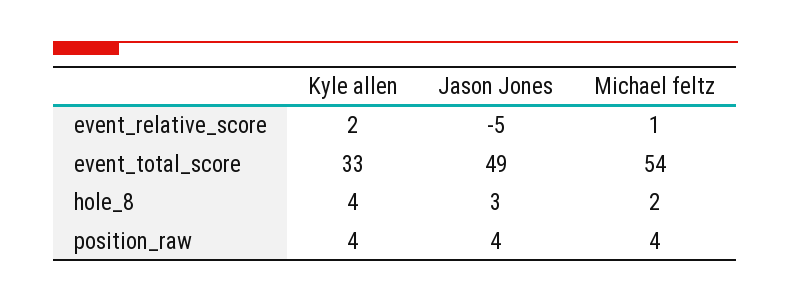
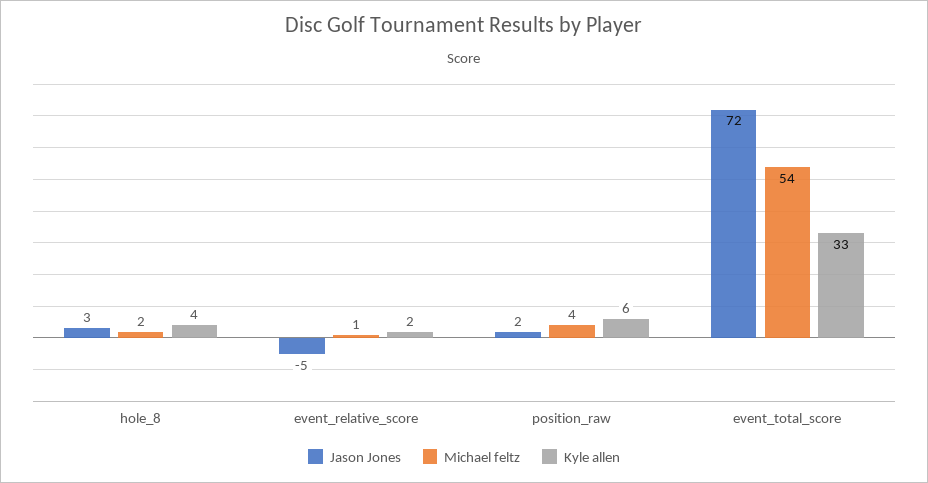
  {
    "Kyle allen": {
      "event_relative_score": 2,
      "event_total_score": 33,
      "hole_8": 4,
-     "position_raw": 4
+     "position_raw": 6
    },
    "Jason Jones": {
      "event_relative_score": -5,
-     "event_total_score": 49,
+     "event_total_score": 72,
      "hole_8": 3,
-     "position_raw": 4
+     "position_raw": 2
    },
    "Michael feltz": {
      "event_relative_score": 1,
      "event_total_score": 54,
      "hole_8": 2,
      "position_raw": 4
    }
  }

